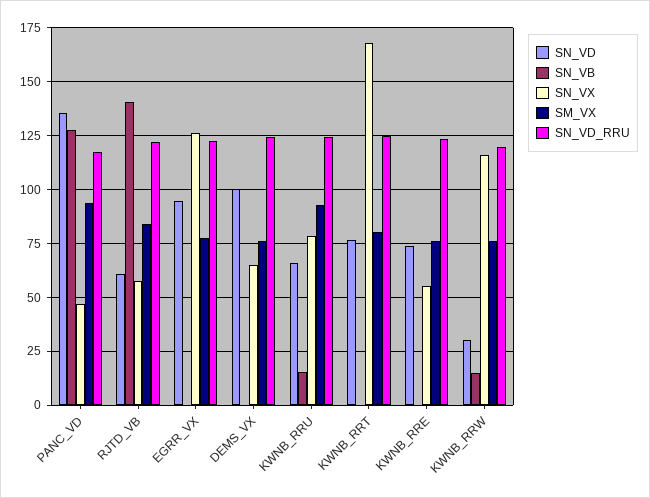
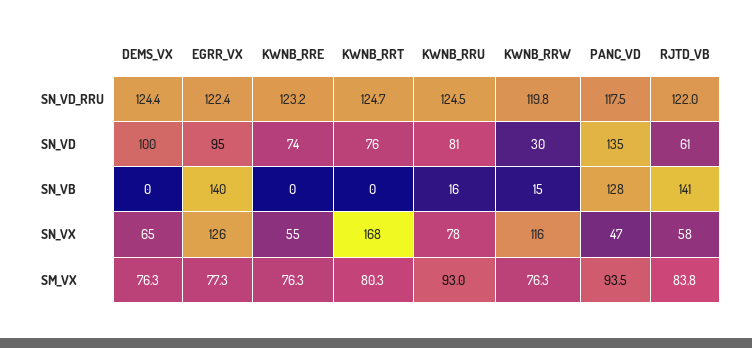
  {
    "SN_VD": {
      "PANC_VD": 135,
      "RJTD_VB": 61,
      "EGRR_VX": 95,
      "DEMS_VX": 100,
-     "KWNB_RRU": 65,
+     "KWNB_RRU": 81,
      "KWNB_RRT": 76,
      "KWNB_RRE": 74,
      "KWNB_RRW": 30
    },
    "SN_VB": {
      "PANC_VD": 128,
      "RJTD_VB": 141,
-     "EGRR_VX": 0,
+     "EGRR_VX": 140,
      "DEMS_VX": 0,
      "KWNB_RRU": 16,
      "KWNB_RRT": 0,
      "KWNB_RRE": 0,
      "KWNB_RRW": 15
    },
    "SN_VX": {
      "PANC_VD": 47,
      "RJTD_VB": 58,
      "EGRR_VX": 126,
      "DEMS_VX": 65,
      "KWNB_RRU": 78,
      "KWNB_RRT": 168,
      "KWNB_RRE": 55,
      "KWNB_RRW": 116
    },
    "SM_VX": {
      "PANC_VD": 93.5,
      "RJTD_VB": 83.8,
      "EGRR_VX": 77.3,
      "DEMS_VX": 76.3,
      "KWNB_RRU": 93,
      "KWNB_RRT": 80.3,
      "KWNB_RRE": 76.3,
      "KWNB_RRW": 76.3
    },
    "SN_VD_RRU": {
      "PANC_VD": 117.5,
      "RJTD_VB": 122,
      "EGRR_VX": 122.4,
      "DEMS_VX": 124.4,
      "KWNB_RRU": 124.5,
      "KWNB_RRT": 124.7,
      "KWNB_RRE": 123.2,
      "KWNB_RRW": 119.8
    }
  }

